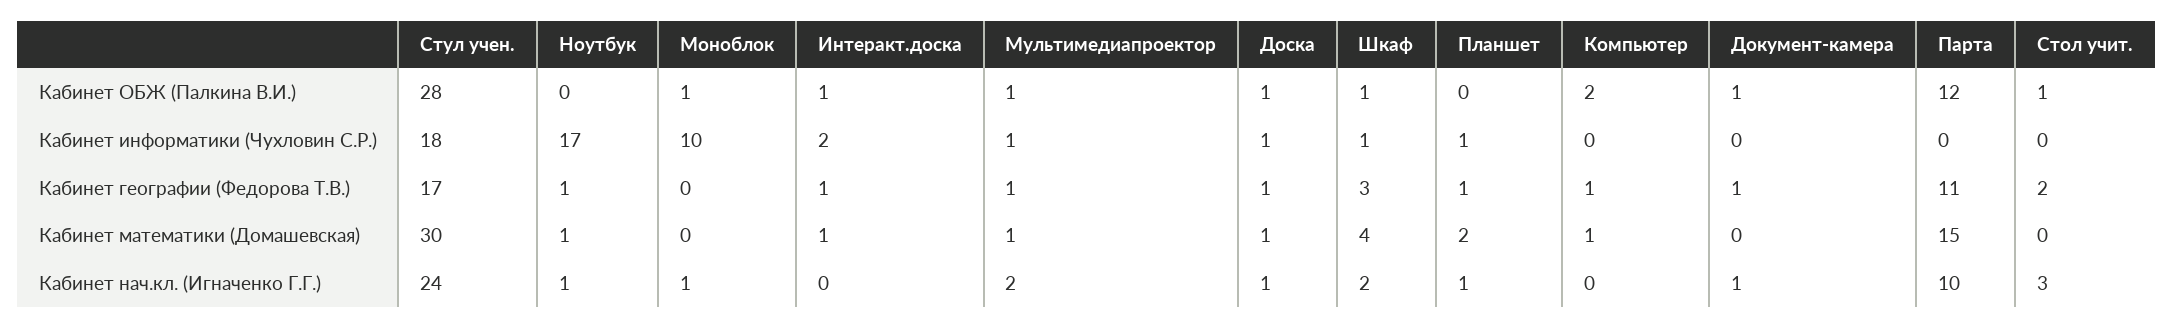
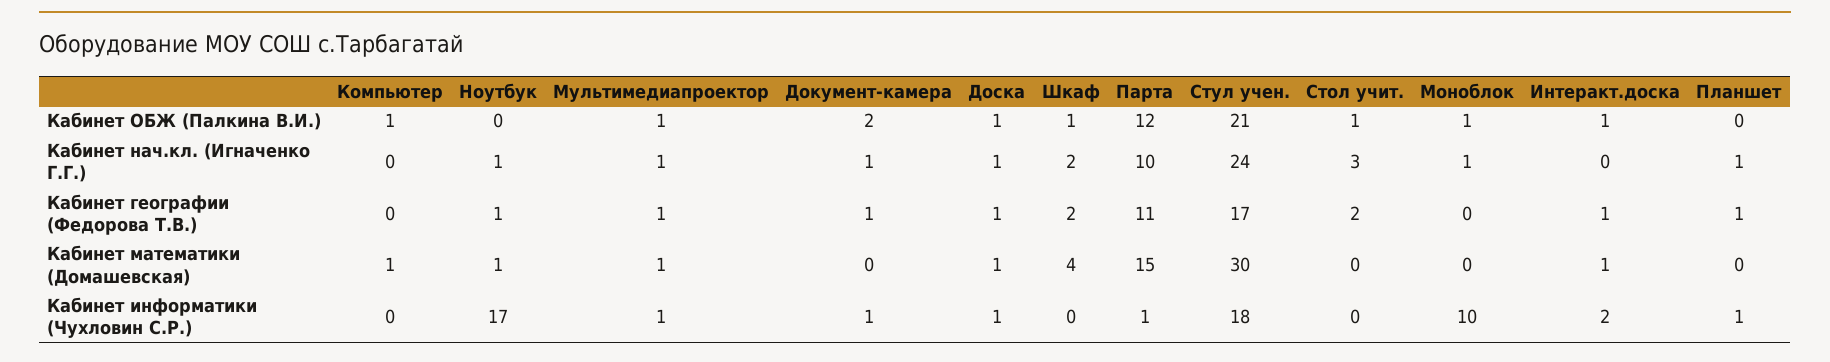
  {
    "Стул учен.": {
-     "Кабинет ОБЖ (Палкина В.И.)": 28,
+     "Кабинет ОБЖ (Палкина В.И.)": 21,
      "Кабинет информатики (Чухловин С.Р.)": 18,
      "Кабинет географии (Федорова Т.В.)": 17,
      "Кабинет математики (Домашевская)": 30,
      "Кабинет нач.кл. (Игначенко Г.Г.)": 24
    },
    "Ноутбук": {
      "Кабинет ОБЖ (Палкина В.И.)": 0,
      "Кабинет информатики (Чухловин С.Р.)": 17,
      "Кабинет географии (Федорова Т.В.)": 1,
      "Кабинет математики (Домашевская)": 1,
      "Кабинет нач.кл. (Игначенко Г.Г.)": 1
    },
    "Моноблок": {
      "Кабинет ОБЖ (Палкина В.И.)": 1,
      "Кабинет информатики (Чухловин С.Р.)": 10,
      "Кабинет географии (Федорова Т.В.)": 0,
      "Кабинет математики (Домашевская)": 0,
      "Кабинет нач.кл. (Игначенко Г.Г.)": 1
    },
    "Интеракт.доска": {
      "Кабинет ОБЖ (Палкина В.И.)": 1,
      "Кабинет информатики (Чухловин С.Р.)": 2,
      "Кабинет географии (Федорова Т.В.)": 1,
      "Кабинет математики (Домашевская)": 1,
      "Кабинет нач.кл. (Игначенко Г.Г.)": 0
    },
    "Мультимедиапроектор": {
      "Кабинет ОБЖ (Палкина В.И.)": 1,
      "Кабинет информатики (Чухловин С.Р.)": 1,
      "Кабинет географии (Федорова Т.В.)": 1,
      "Кабинет математики (Домашевская)": 1,
-     "Кабинет нач.кл. (Игначенко Г.Г.)": 2
+     "Кабинет нач.кл. (Игначенко Г.Г.)": 1
    },
    "Доска": {
      "Кабинет ОБЖ (Палкина В.И.)": 1,
      "Кабинет информатики (Чухловин С.Р.)": 1,
      "Кабинет географии (Федорова Т.В.)": 1,
      "Кабинет математики (Домашевская)": 1,
      "Кабинет нач.кл. (Игначенко Г.Г.)": 1
    },
    "Шкаф": {
      "Кабинет ОБЖ (Палкина В.И.)": 1,
-     "Кабинет информатики (Чухловин С.Р.)": 1,
+     "Кабинет информатики (Чухловин С.Р.)": 0,
-     "Кабинет географии (Федорова Т.В.)": 3,
+     "Кабинет географии (Федорова Т.В.)": 2,
      "Кабинет математики (Домашевская)": 4,
      "Кабинет нач.кл. (Игначенко Г.Г.)": 2
    },
    "Планшет": {
      "Кабинет ОБЖ (Палкина В.И.)": 0,
      "Кабинет информатики (Чухловин С.Р.)": 1,
      "Кабинет географии (Федорова Т.В.)": 1,
-     "Кабинет математики (Домашевская)": 2,
+     "Кабинет математики (Домашевская)": 0,
      "Кабинет нач.кл. (Игначенко Г.Г.)": 1
    },
    "Компьютер": {
-     "Кабинет ОБЖ (Палкина В.И.)": 2,
+     "Кабинет ОБЖ (Палкина В.И.)": 1,
      "Кабинет информатики (Чухловин С.Р.)": 0,
-     "Кабинет географии (Федорова Т.В.)": 1,
+     "Кабинет географии (Федорова Т.В.)": 0,
      "Кабинет математики (Домашевская)": 1,
      "Кабинет нач.кл. (Игначенко Г.Г.)": 0
    },
    "Документ-камера": {
-     "Кабинет ОБЖ (Палкина В.И.)": 1,
+     "Кабинет ОБЖ (Палкина В.И.)": 2,
-     "Кабинет информатики (Чухловин С.Р.)": 0,
+     "Кабинет информатики (Чухловин С.Р.)": 1,
      "Кабинет географии (Федорова Т.В.)": 1,
      "Кабинет математики (Домашевская)": 0,
      "Кабинет нач.кл. (Игначенко Г.Г.)": 1
    },
    "Парта": {
      "Кабинет ОБЖ (Палкина В.И.)": 12,
-     "Кабинет информатики (Чухловин С.Р.)": 0,
+     "Кабинет информатики (Чухловин С.Р.)": 1,
      "Кабинет географии (Федорова Т.В.)": 11,
      "Кабинет математики (Домашевская)": 15,
      "Кабинет нач.кл. (Игначенко Г.Г.)": 10
    },
    "Стол учит.": {
      "Кабинет ОБЖ (Палкина В.И.)": 1,
      "Кабинет информатики (Чухловин С.Р.)": 0,
      "Кабинет географии (Федорова Т.В.)": 2,
      "Кабинет математики (Домашевская)": 0,
      "Кабинет нач.кл. (Игначенко Г.Г.)": 3
    }
  }

